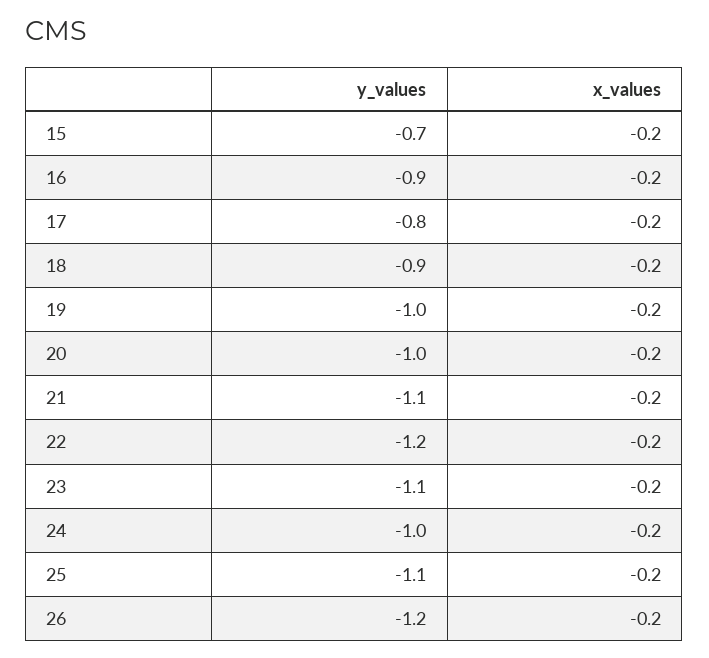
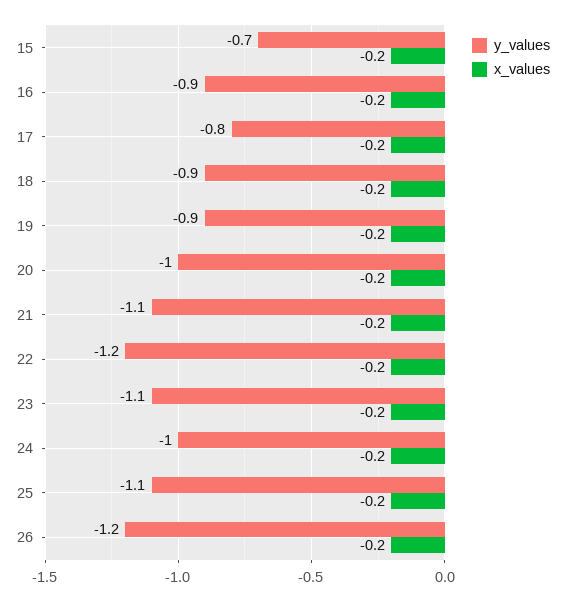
  {
    "y_values": {
      "15": -0.7,
      "16": -0.9,
      "17": -0.8,
      "18": -0.9,
-     "19": -1,
+     "19": -0.9,
      "20": -1,
      "21": -1.1,
      "22": -1.2,
      "23": -1.1,
      "24": -1,
      "25": -1.1,
      "26": -1.2
    },
    "x_values": {
      "15": -0.2,
      "16": -0.2,
      "17": -0.2,
      "18": -0.2,
      "19": -0.2,
      "20": -0.2,
      "21": -0.2,
      "22": -0.2,
      "23": -0.2,
      "24": -0.2,
      "25": -0.2,
      "26": -0.2
    }
  }

